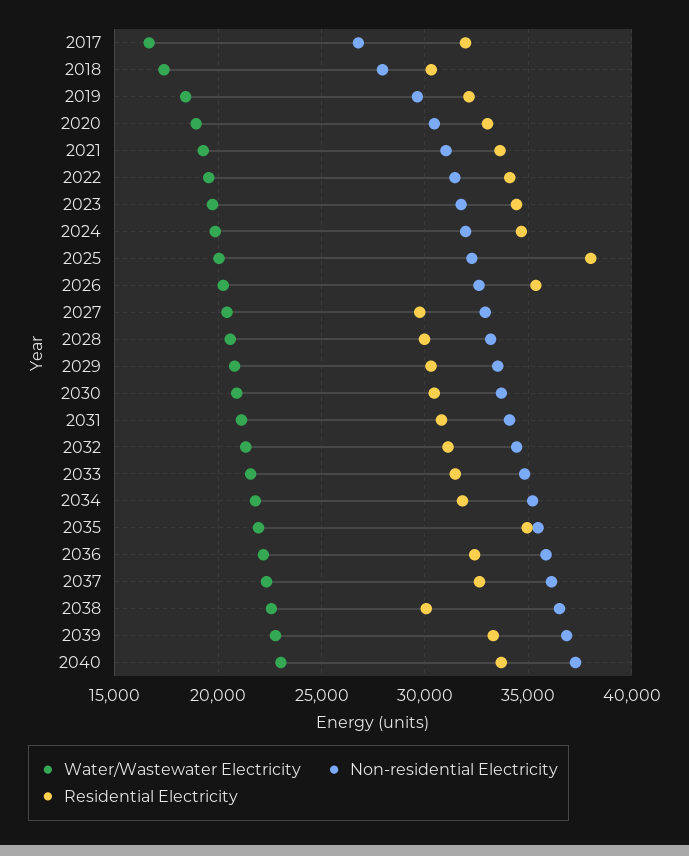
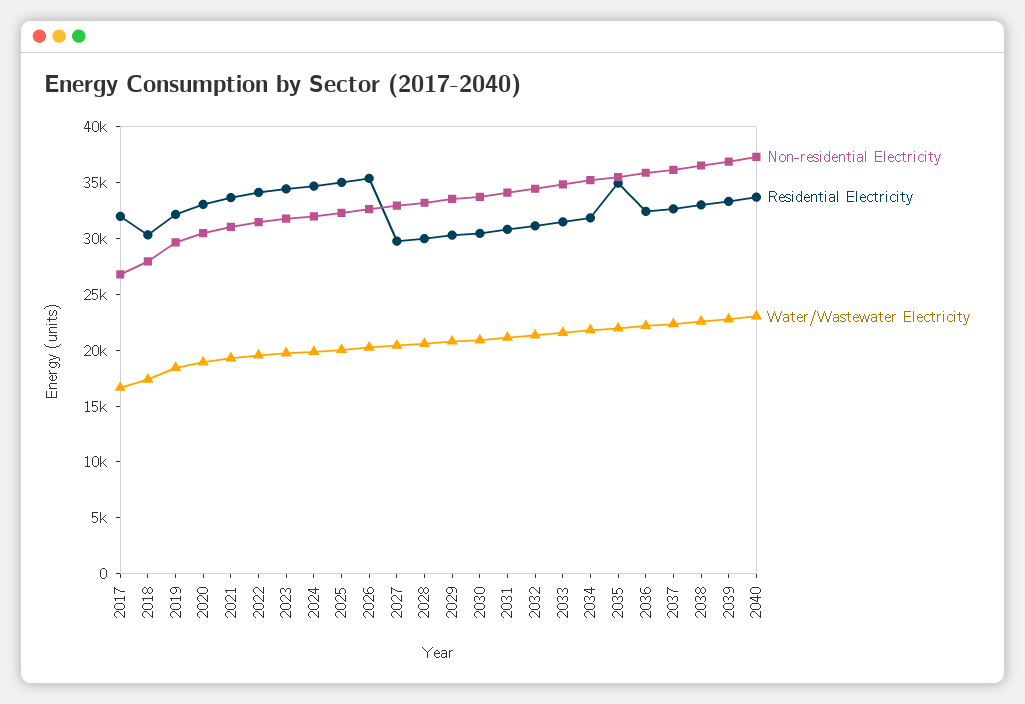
  {
    "Water/Wastewater Electricity": {
      "2017": 16500,
      "2018": 17500,
      "2019": 18500,
      "2020": 19000,
      "2021": 19500,
      "2022": 19500,
      "2023": 19500,
      "2024": 20000,
      "2025": 20000,
      "2026": 20000,
      "2027": 20500,
      "2028": 20500,
      "2029": 21000,
      "2030": 21000,
      "2031": 21000,
      "2032": 21500,
      "2033": 21500,
      "2034": 22000,
      "2035": 22000,
      "2036": 22000,
      "2037": 22500,
      "2038": 22500,
      "2039": 23000,
      "2040": 23000
    },
    "Non-residential Electricity": {
      "2017": 27000,
      "2018": 28000,
      "2019": 29500,
      "2020": 30500,
      "2021": 31000,
      "2022": 31500,
      "2023": 32000,
      "2024": 32000,
      "2025": 32500,
      "2026": 32500,
      "2027": 33000,
      "2028": 33000,
      "2029": 33500,
      "2030": 33500,
      "2031": 34000,
      "2032": 34500,
      "2033": 35000,
      "2034": 35000,
      "2035": 35500,
      "2036": 36000,
      "2037": 36000,
      "2038": 36500,
      "2039": 37000,
      "2040": 37500
    },
    "Residential Electricity": {
      "2017": 32000,
      "2018": 30500,
      "2019": 32000,
      "2020": 33000,
      "2021": 33500,
      "2022": 34000,
      "2023": 34500,
      "2024": 34500,
-     "2025": 38000,
+     "2025": 35000,
      "2026": 35500,
      "2027": 30000,
      "2028": 30000,
      "2029": 30500,
      "2030": 30500,
      "2031": 31000,
      "2032": 31000,
      "2033": 31500,
      "2034": 32000,
      "2035": 35000,
      "2036": 32500,
      "2037": 32500,
-     "2038": 30000,
+     "2038": 33000,
      "2039": 33500,
      "2040": 33500
    }
  }

